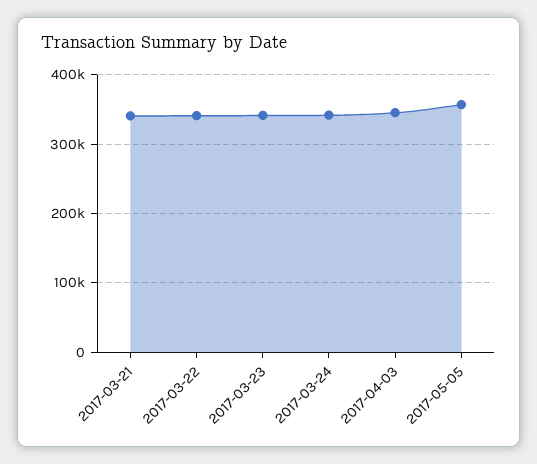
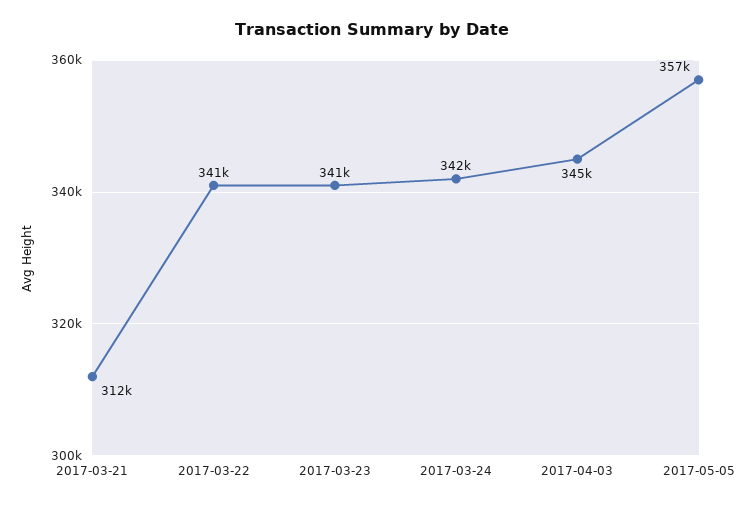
  {
-   "2017-03-21": 340000,
+   "2017-03-21": 312000,
    "2017-03-22": 341000,
    "2017-03-23": 341000,
    "2017-03-24": 342000,
    "2017-04-03": 345000,
    "2017-05-05": 357000
  }

